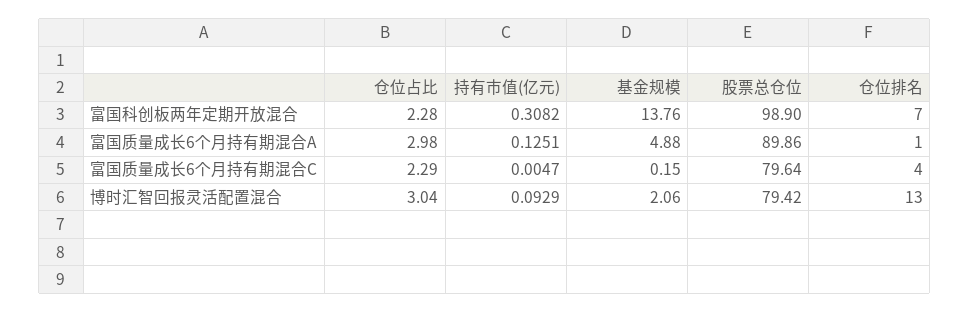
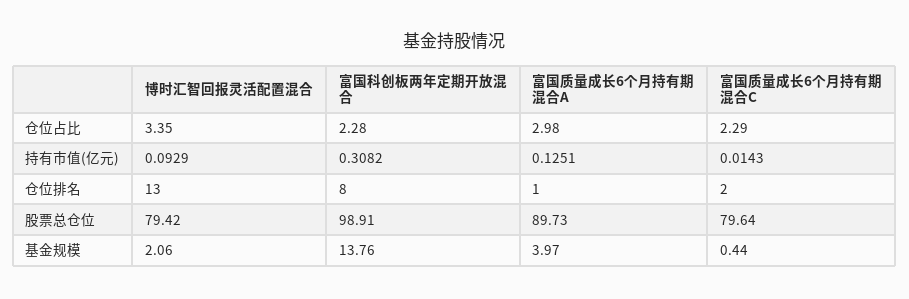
  {
    "仓位占比": {
      "富国科创板两年定期开放混合": 2.28,
      "富国质量成长6个月持有期混合A": 2.98,
      "富国质量成长6个月持有期混合C": 2.29,
-     "博时汇智回报灵活配置混合": 3.04
+     "博时汇智回报灵活配置混合": 3.35
    },
    "持有市值(亿元)": {
      "富国科创板两年定期开放混合": 0.3082,
      "富国质量成长6个月持有期混合A": 0.1251,
-     "富国质量成长6个月持有期混合C": 0.0047,
+     "富国质量成长6个月持有期混合C": 0.0143,
      "博时汇智回报灵活配置混合": 0.0929
    },
    "基金规模": {
      "富国科创板两年定期开放混合": 13.76,
-     "富国质量成长6个月持有期混合A": 4.88,
+     "富国质量成长6个月持有期混合A": 3.97,
-     "富国质量成长6个月持有期混合C": 0.15,
+     "富国质量成长6个月持有期混合C": 0.44,
      "博时汇智回报灵活配置混合": 2.06
    },
    "股票总仓位": {
-     "富国科创板两年定期开放混合": 98.9,
+     "富国科创板两年定期开放混合": 98.91,
-     "富国质量成长6个月持有期混合A": 89.86,
+     "富国质量成长6个月持有期混合A": 89.73,
      "富国质量成长6个月持有期混合C": 79.64,
      "博时汇智回报灵活配置混合": 79.42
    },
    "仓位排名": {
-     "富国科创板两年定期开放混合": 7,
+     "富国科创板两年定期开放混合": 8,
      "富国质量成长6个月持有期混合A": 1,
-     "富国质量成长6个月持有期混合C": 4,
+     "富国质量成长6个月持有期混合C": 2,
      "博时汇智回报灵活配置混合": 13
    }
  }

